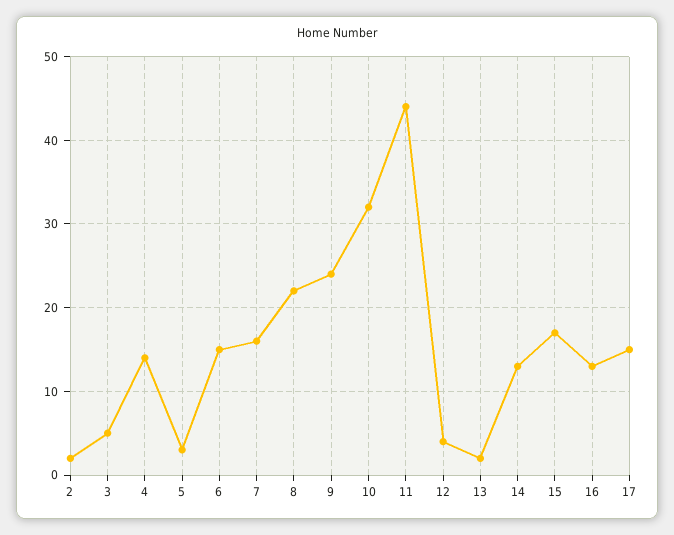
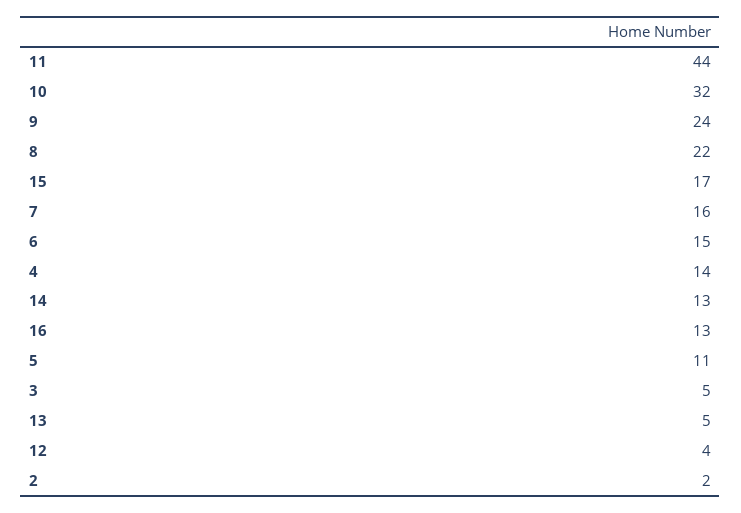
  {
    "2": 2,
    "3": 5,
    "4": 14,
-   "5": 3,
+   "5": 11,
    "6": 15,
    "7": 16,
    "8": 22,
    "9": 24,
    "10": 32,
    "11": 44,
    "12": 4,
-   "13": 2,
+   "13": 5,
    "14": 13,
    "15": 17,
-   "16": 13,
+   "16": 13
-   "17": 15
  }

